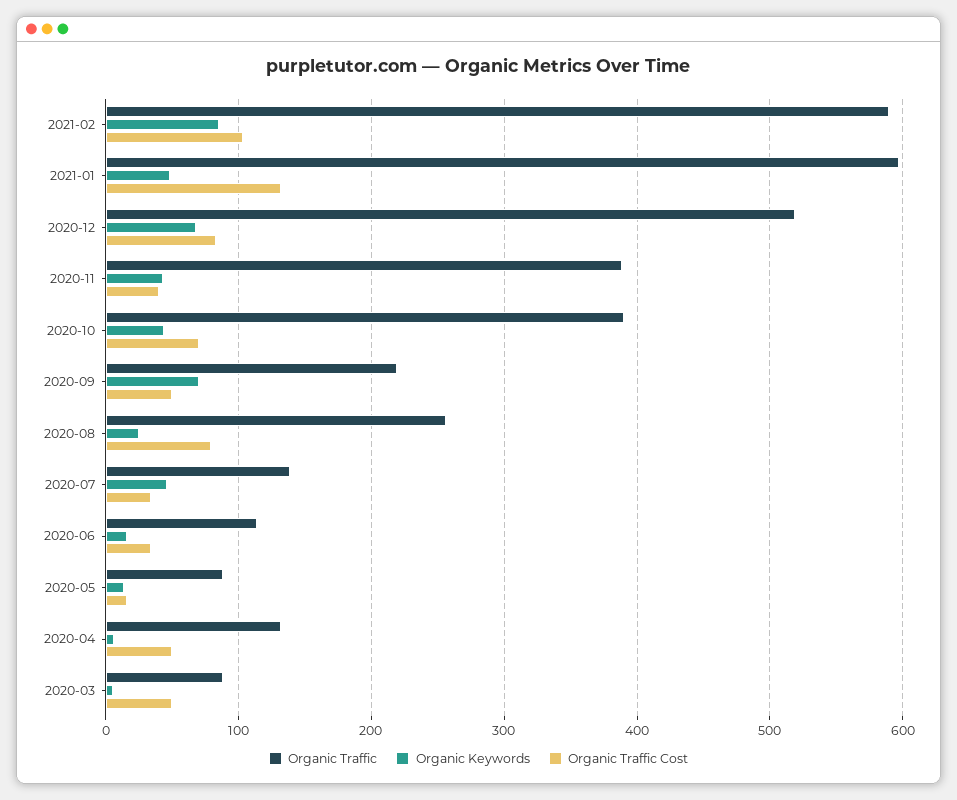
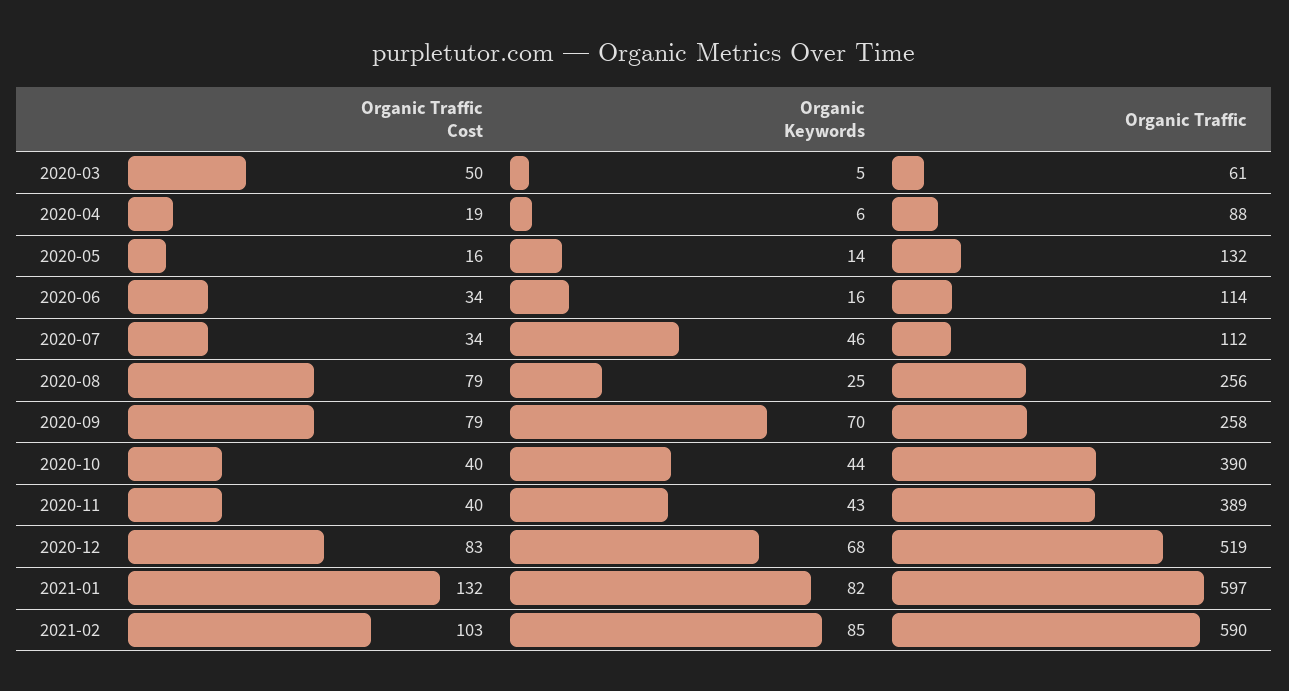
  {
    "Organic Traffic": {
      "2021-02": 590,
      "2021-01": 597,
      "2020-12": 519,
      "2020-11": 389,
      "2020-10": 390,
-     "2020-09": 220,
+     "2020-09": 258,
      "2020-08": 256,
-     "2020-07": 140,
+     "2020-07": 112,
      "2020-06": 114,
-     "2020-05": 90,
+     "2020-05": 132,
-     "2020-04": 130,
+     "2020-04": 88,
-     "2020-03": 90
+     "2020-03": 61
    },
    "Organic Keywords": {
      "2021-02": 85,
-     "2021-01": 50,
+     "2021-01": 82,
      "2020-12": 68,
      "2020-11": 43,
      "2020-10": 44,
      "2020-09": 70,
      "2020-08": 25,
      "2020-07": 46,
      "2020-06": 16,
      "2020-05": 14,
      "2020-04": 6,
      "2020-03": 5
    },
    "Organic Traffic Cost": {
      "2021-02": 103,
      "2021-01": 132,
      "2020-12": 83,
      "2020-11": 40,
-     "2020-10": 70,
+     "2020-10": 40,
-     "2020-09": 50,
+     "2020-09": 79,
      "2020-08": 79,
      "2020-07": 34,
      "2020-06": 34,
      "2020-05": 16,
-     "2020-04": 50,
+     "2020-04": 19,
      "2020-03": 50
    }
  }

